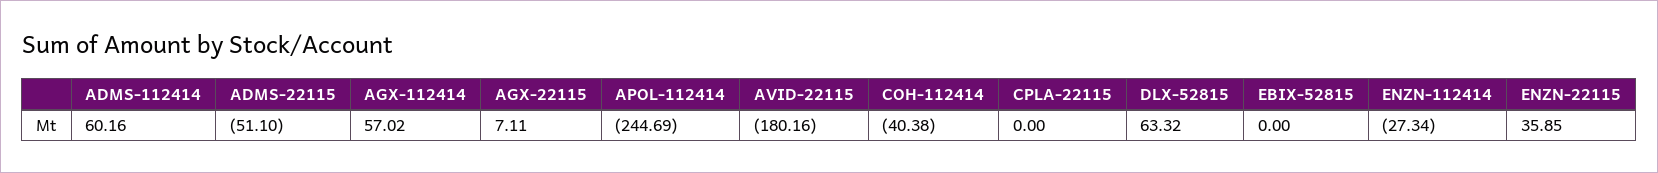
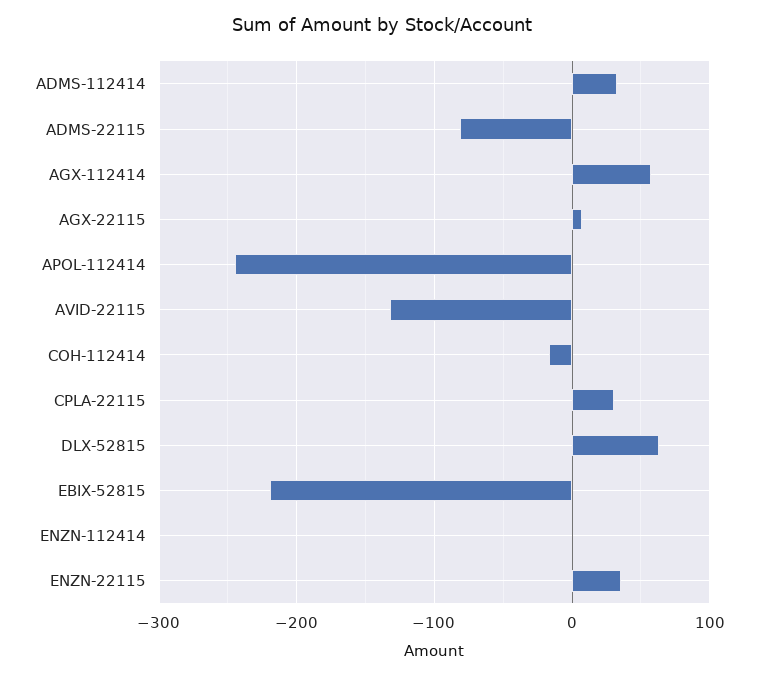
  {
-   "ADMS-112414": 60.16,
+   "ADMS-112414": 30,
-   "ADMS-22115": -51.1,
+   "ADMS-22115": -80,
    "AGX-112414": 57.02,
    "AGX-22115": 7.11,
    "APOL-112414": -244.69,
-   "AVID-22115": -180.16,
+   "AVID-22115": -130,
-   "COH-112414": -40.38,
+   "COH-112414": -20,
-   "CPLA-22115": 0,
+   "CPLA-22115": 30,
    "DLX-52815": 63.32,
-   "EBIX-52815": 0,
+   "EBIX-52815": -220,
-   "ENZN-112414": -27.34,
+   "ENZN-112414": 0,
    "ENZN-22115": 35.85
  }

